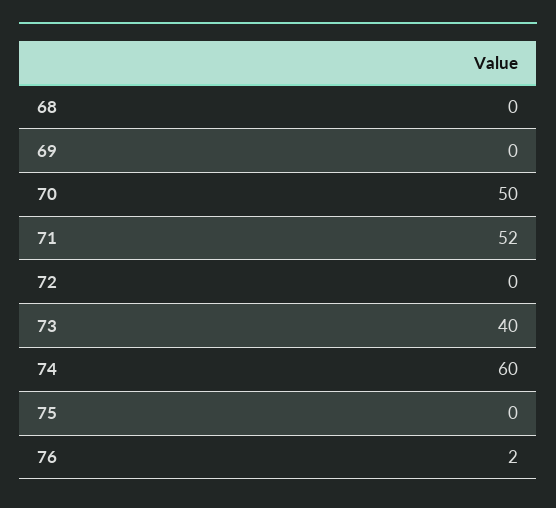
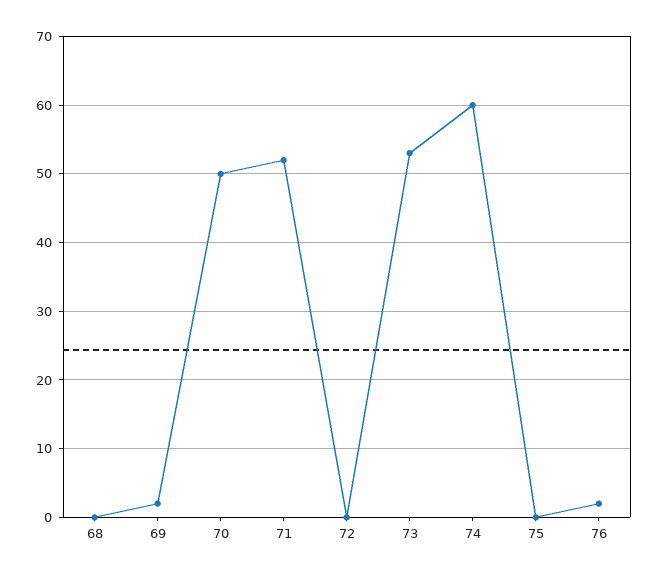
  {
    "68": 0,
-   "69": 0,
+   "69": 2,
    "70": 50,
    "71": 52,
    "72": 0,
-   "73": 40,
+   "73": 53,
    "74": 60,
    "75": 0,
    "76": 2
  }

